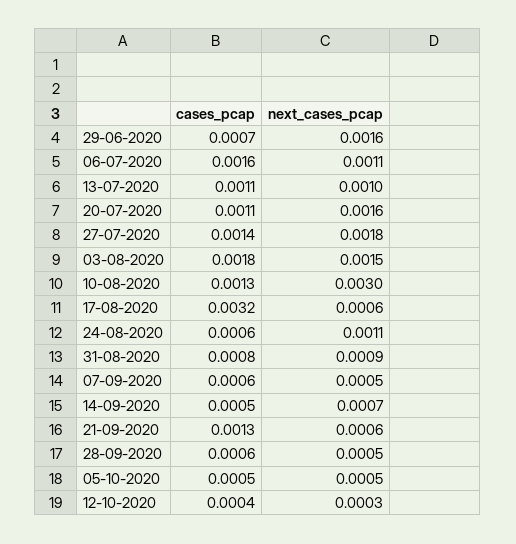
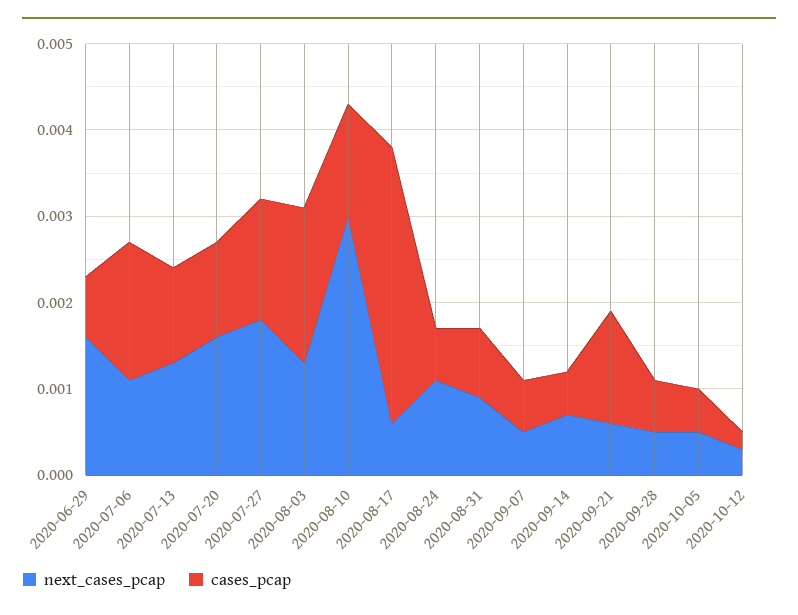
  {
    "cases_pcap": {
      "29-06-2020": 0.0007,
      "06-07-2020": 0.0016,
      "13-07-2020": 0.0011,
      "20-07-2020": 0.0011,
      "27-07-2020": 0.0014,
      "03-08-2020": 0.0018,
      "10-08-2020": 0.0013,
      "17-08-2020": 0.0032,
      "24-08-2020": 0.0006,
      "31-08-2020": 0.0008,
      "07-09-2020": 0.0006,
      "14-09-2020": 0.0005,
      "21-09-2020": 0.0013,
      "28-09-2020": 0.0006,
      "05-10-2020": 0.0005,
-     "12-10-2020": 0.0004
+     "12-10-2020": 0.0002
    },
    "next_cases_pcap": {
      "29-06-2020": 0.0016,
      "06-07-2020": 0.0011,
-     "13-07-2020": 0.001,
+     "13-07-2020": 0.0013,
      "20-07-2020": 0.0016,
      "27-07-2020": 0.0018,
-     "03-08-2020": 0.0015,
+     "03-08-2020": 0.0013,
      "10-08-2020": 0.003,
      "17-08-2020": 0.0006,
      "24-08-2020": 0.0011,
      "31-08-2020": 0.0009,
      "07-09-2020": 0.0005,
      "14-09-2020": 0.0007,
      "21-09-2020": 0.0006,
      "28-09-2020": 0.0005,
      "05-10-2020": 0.0005,
      "12-10-2020": 0.0003
    }
  }

